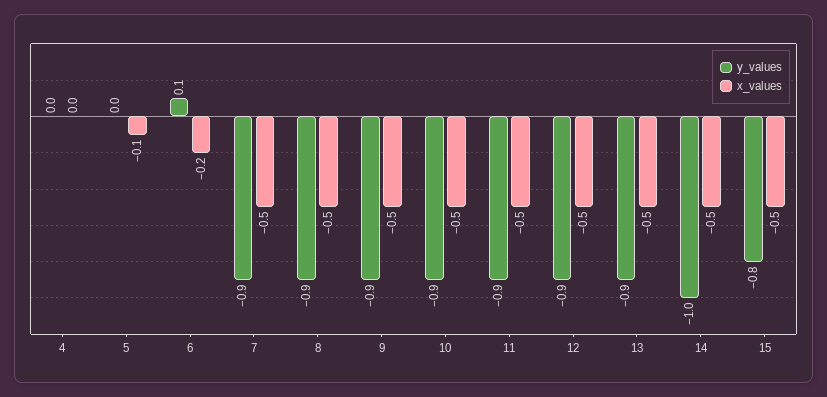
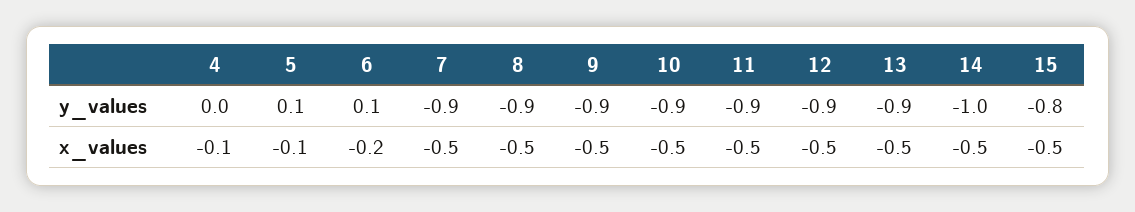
  {
    "y_values": {
      "4": 0,
-     "5": 0,
+     "5": 0.1,
      "6": 0.1,
      "7": -0.9,
      "8": -0.9,
      "9": -0.9,
      "10": -0.9,
      "11": -0.9,
      "12": -0.9,
      "13": -0.9,
      "14": -1,
      "15": -0.8
    },
    "x_values": {
-     "4": 0,
+     "4": -0.1,
      "5": -0.1,
      "6": -0.2,
      "7": -0.5,
      "8": -0.5,
      "9": -0.5,
      "10": -0.5,
      "11": -0.5,
      "12": -0.5,
      "13": -0.5,
      "14": -0.5,
      "15": -0.5
    }
  }

